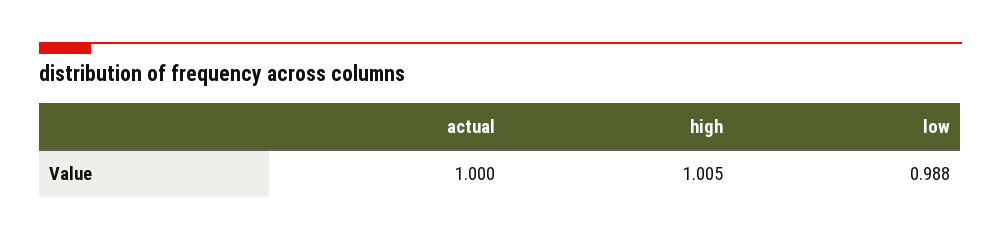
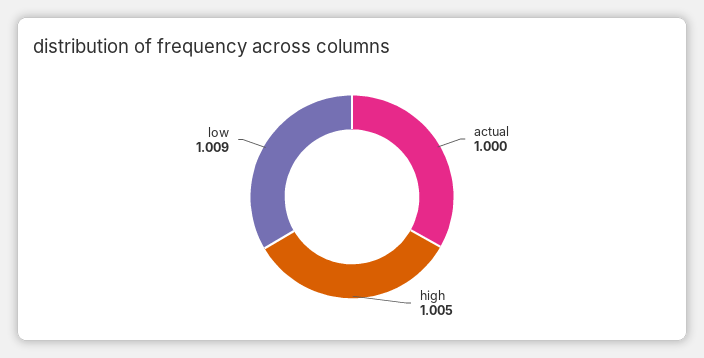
  {
    "actual": 1,
    "high": 1.005,
-   "low": 0.988
+   "low": 1.009
  }

